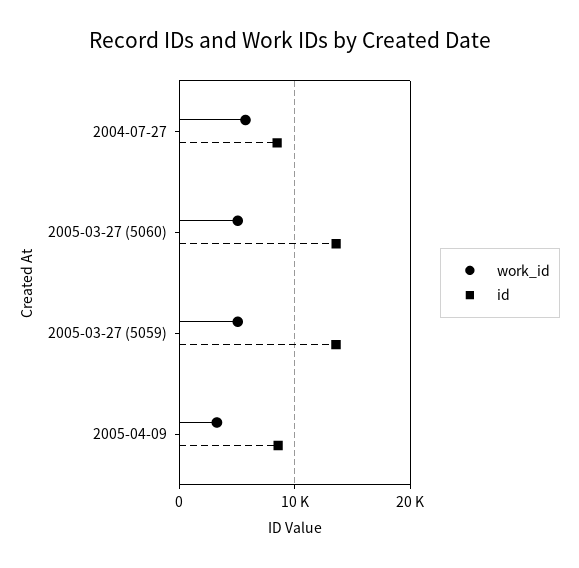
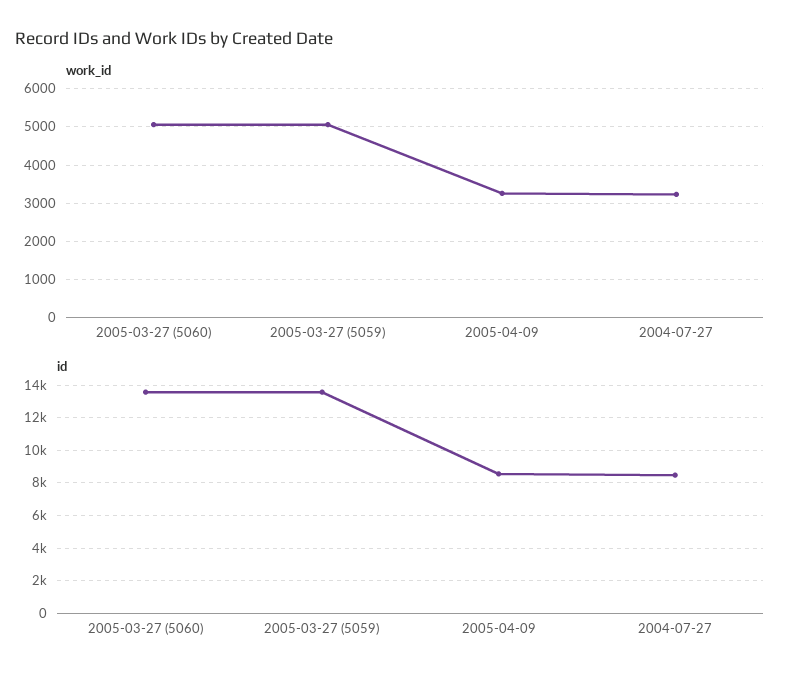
  {
    "work_id": {
-     "2004-07-27": 6000,
+     "2004-07-27": 3200,
      "2005-03-27 (5060)": 5000,
      "2005-03-27 (5059)": 5000,
      "2005-04-09": 3200
    },
    "id": {
      "2004-07-27": 8500,
      "2005-03-27 (5060)": 13500,
      "2005-03-27 (5059)": 13500,
      "2005-04-09": 8500
    }
  }

